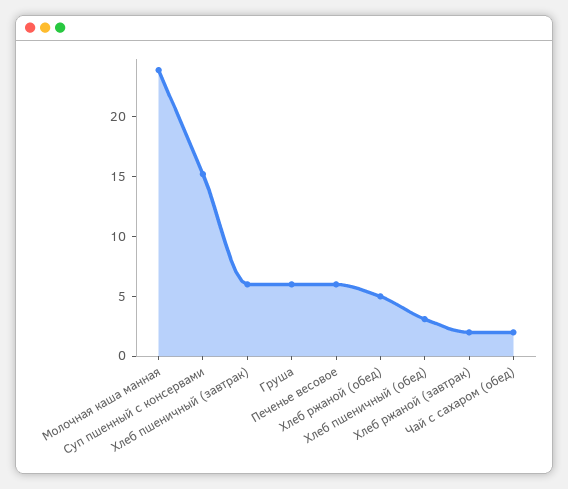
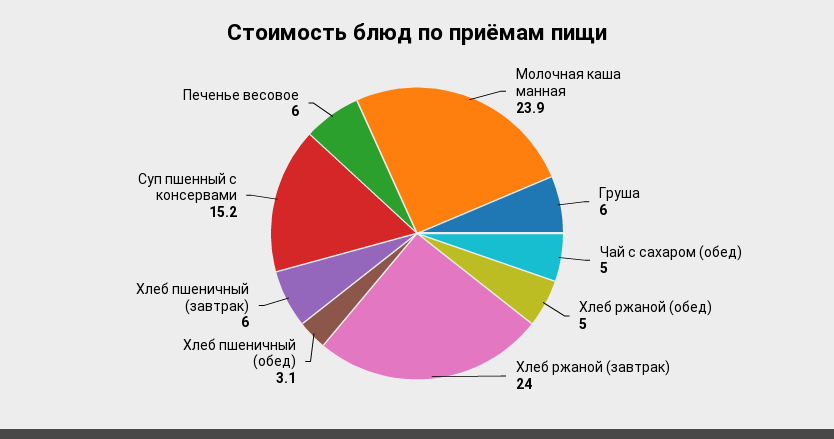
  {
    "Молочная каша манная": 23.9,
    "Суп пшенный с консервами": 15.2,
    "Хлеб пшеничный (завтрак)": 6,
    "Груша": 6,
    "Печенье весовое": 6,
    "Хлеб ржаной (обед)": 5,
    "Хлеб пшеничный (обед)": 3.1,
-   "Хлеб ржаной (завтрак)": 2,
+   "Хлеб ржаной (завтрак)": 24,
-   "Чай с сахаром (обед)": 2
+   "Чай с сахаром (обед)": 5
  }

